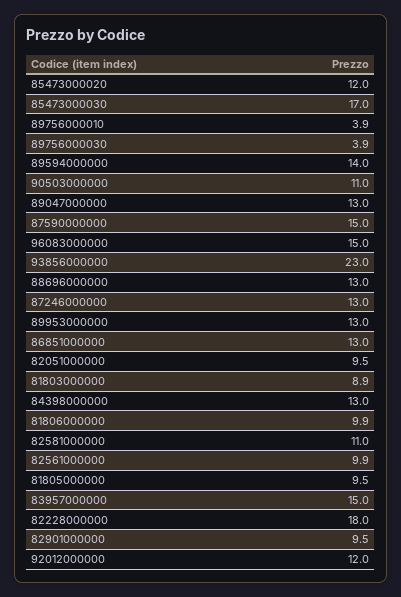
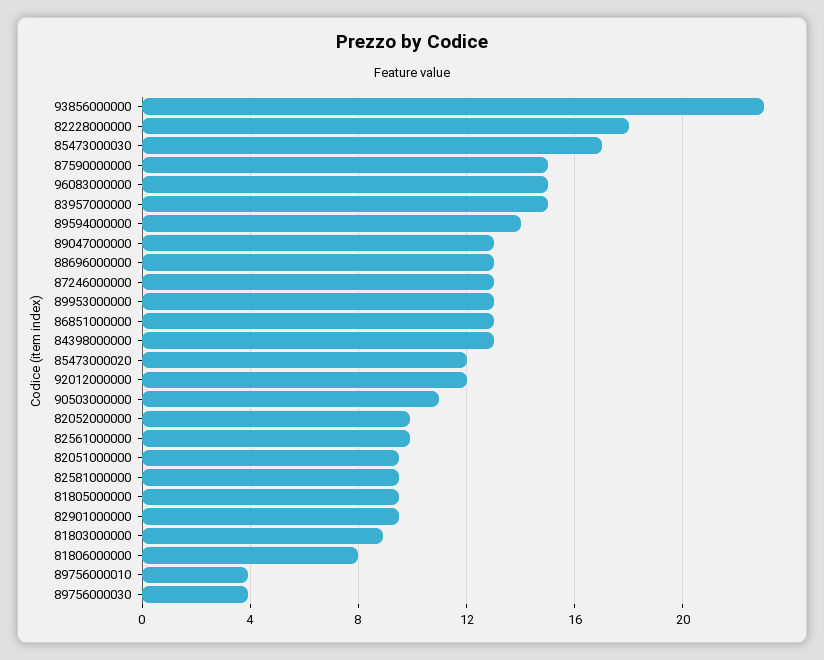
  {
    "85473000020": 12,
    "85473000030": 17,
    "89756000010": 3.9,
    "89756000030": 3.9,
    "89594000000": 14,
    "90503000000": 11,
    "89047000000": 13,
    "87590000000": 15,
    "96083000000": 15,
    "93856000000": 23,
    "88696000000": 13,
    "87246000000": 13,
    "89953000000": 13,
    "86851000000": 13,
    "82051000000": 9.5,
    "81803000000": 8.9,
    "84398000000": 13,
-   "81806000000": 9.9,
+   "81806000000": 8,
-   "82581000000": 11,
+   "82581000000": 9.5,
    "82561000000": 9.9,
    "81805000000": 9.5,
    "83957000000": 15,
    "82228000000": 18,
    "82901000000": 9.5,
-   "92012000000": 12
+   "92012000000": 12,
+   "82052000000": 10
  }

